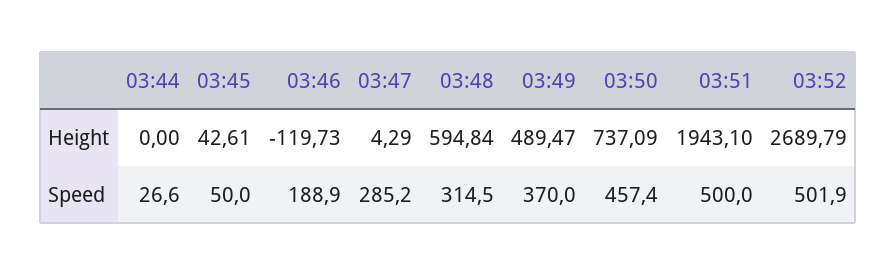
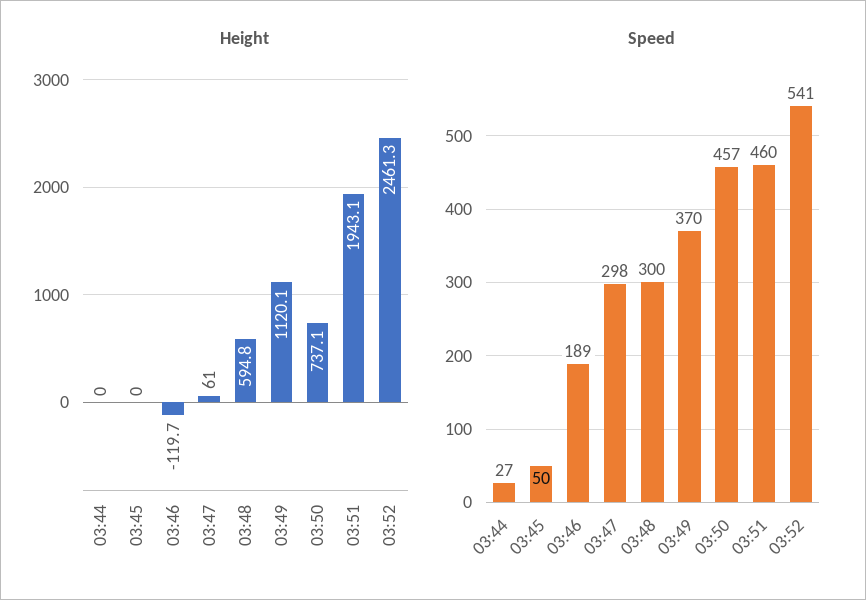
  {
    "Height": {
      "03:44": 0,
-     "03:45": 42.61,
+     "03:45": 0,
      "03:46": -119.73,
-     "03:47": 4.29,
+     "03:47": 61,
      "03:48": 594.84,
-     "03:49": 489.47,
+     "03:49": 1120.1,
      "03:50": 737.09,
      "03:51": 1943.1,
-     "03:52": 2689.79
+     "03:52": 2461.3
    },
    "Speed": {
      "03:44": 26.6,
      "03:45": 50,
      "03:46": 188.9,
-     "03:47": 285.2,
+     "03:47": 298,
-     "03:48": 314.5,
+     "03:48": 300,
      "03:49": 370,
      "03:50": 457.4,
-     "03:51": 500,
+     "03:51": 460,
-     "03:52": 501.9
+     "03:52": 541
    }
  }

